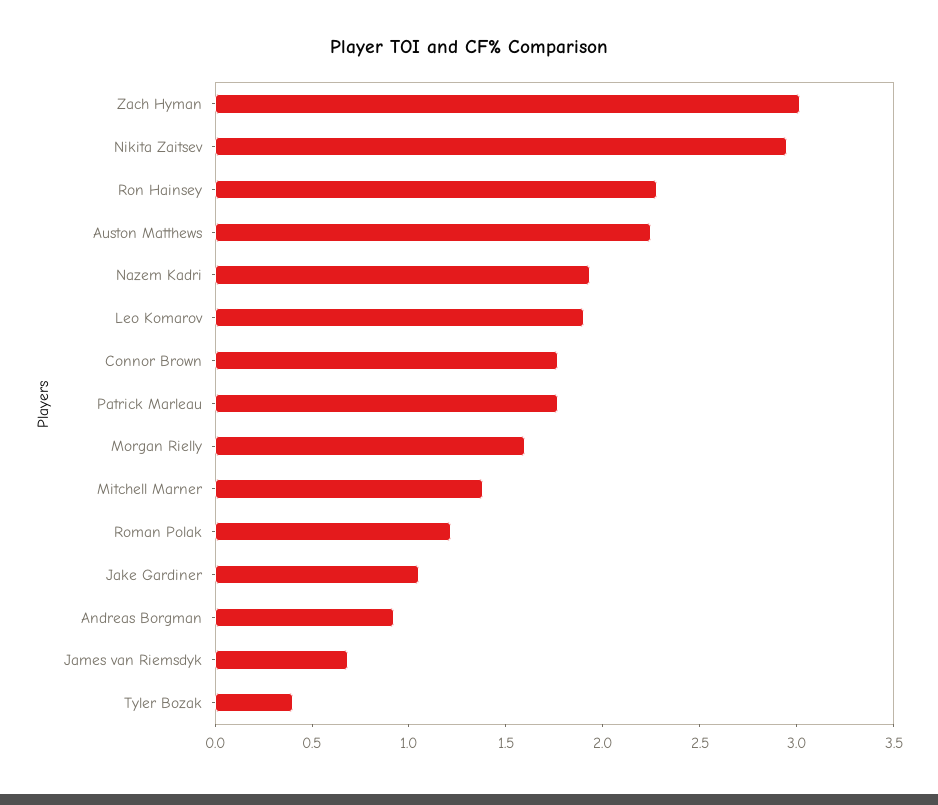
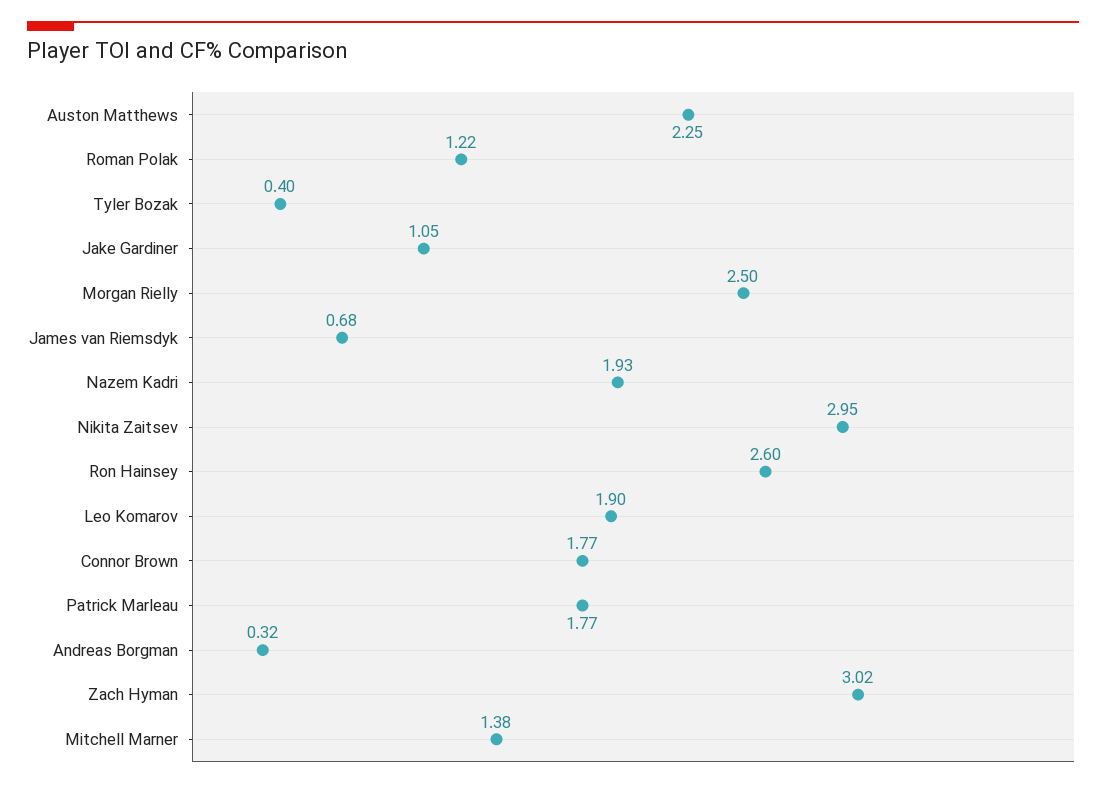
  {
    "Zach Hyman": 3.02,
    "Nikita Zaitsev": 2.95,
-   "Ron Hainsey": 2.3,
+   "Ron Hainsey": 2.6,
    "Auston Matthews": 2.25,
    "Nazem Kadri": 1.93,
    "Leo Komarov": 1.9,
    "Connor Brown": 1.77,
    "Patrick Marleau": 1.77,
-   "Morgan Rielly": 1.6,
+   "Morgan Rielly": 2.5,
    "Mitchell Marner": 1.38,
    "Roman Polak": 1.22,
    "Jake Gardiner": 1.05,
-   "Andreas Borgman": 0.9,
+   "Andreas Borgman": 0.32,
    "James van Riemsdyk": 0.68,
    "Tyler Bozak": 0.4
  }

